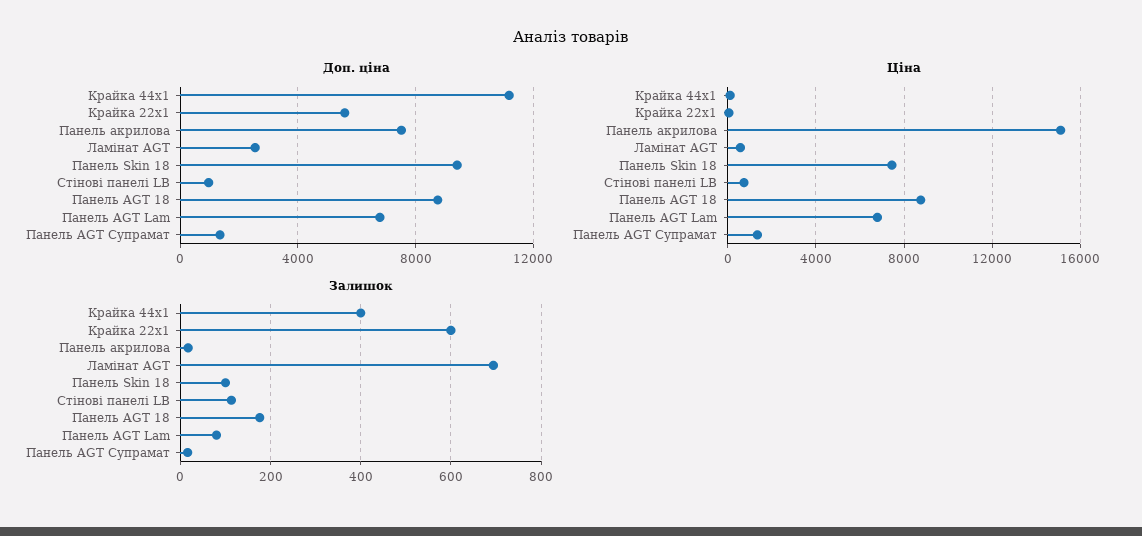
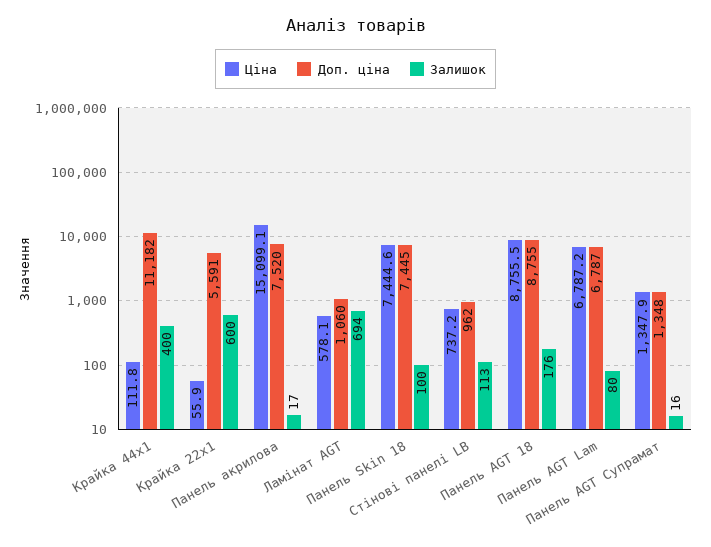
  {
    "Доп. ціна": {
      "Крайка 44x1": 11182,
      "Крайка 22x1": 5591,
      "Панель акрилова": 7520,
-     "Ламінат AGT": 2500,
+     "Ламінат AGT": 1060,
-     "Панель Skin 18": 9500,
+     "Панель Skin 18": 7445,
      "Стінові панелі LB": 962,
      "Панель AGT 18": 8755,
      "Панель AGT Lam": 6787,
      "Панель AGT Супрамат": 1348
    },
    "Ціна": {
      "Крайка 44x1": 111.8,
      "Крайка 22x1": 55.9,
      "Панель акрилова": 15099.1,
      "Ламінат AGT": 578.1,
      "Панель Skin 18": 7444.6,
      "Стінові панелі LB": 737.2,
      "Панель AGT 18": 8755.5,
      "Панель AGT Lam": 6787.2,
      "Панель AGT Супрамат": 1347.9
    },
    "Залишок": {
      "Крайка 44x1": 400,
      "Крайка 22x1": 600,
      "Панель акрилова": 17,
      "Ламінат AGT": 694,
      "Панель Skin 18": 100,
      "Стінові панелі LB": 113,
      "Панель AGT 18": 176,
      "Панель AGT Lam": 80,
      "Панель AGT Супрамат": 16
    }
  }

